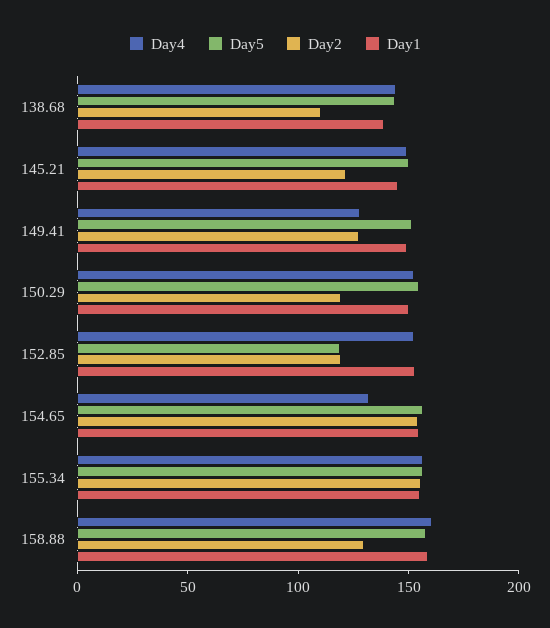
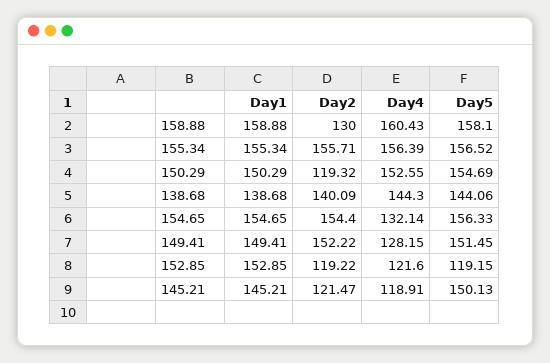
  {
    "Day4": {
      "138.68": 144.3,
-     "145.21": 150,
+     "145.21": 118.91,
      "149.41": 128.15,
      "150.29": 152.55,
-     "152.85": 150,
+     "152.85": 121.6,
      "154.65": 132.14,
      "155.34": 156.39,
      "158.88": 160.43
    },
    "Day5": {
      "138.68": 144.06,
      "145.21": 150.13,
      "149.41": 151.45,
      "150.29": 154.69,
      "152.85": 119.15,
      "154.65": 156.33,
      "155.34": 156.52,
      "158.88": 158.1
    },
    "Day2": {
-     "138.68": 110,
+     "138.68": 140.09,
      "145.21": 121.47,
-     "149.41": 130,
+     "149.41": 152.22,
      "150.29": 119.32,
      "152.85": 119.22,
      "154.65": 154.4,
      "155.34": 155.71,
      "158.88": 130
    },
    "Day1": {
      "138.68": 138.68,
      "145.21": 145.21,
      "149.41": 149.41,
      "150.29": 150.29,
      "152.85": 152.85,
      "154.65": 154.65,
      "155.34": 155.34,
      "158.88": 158.88
    }
  }

